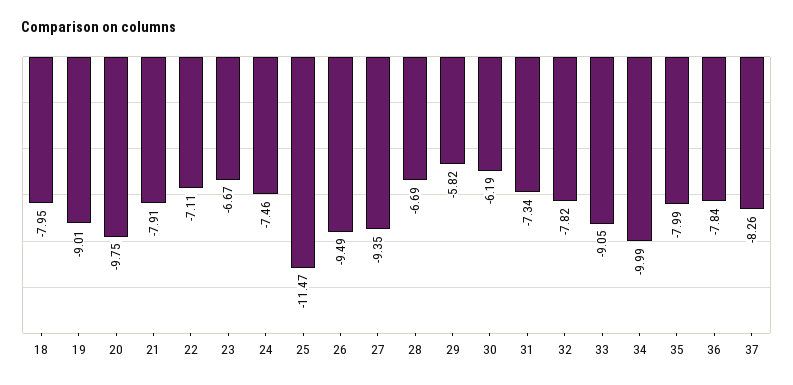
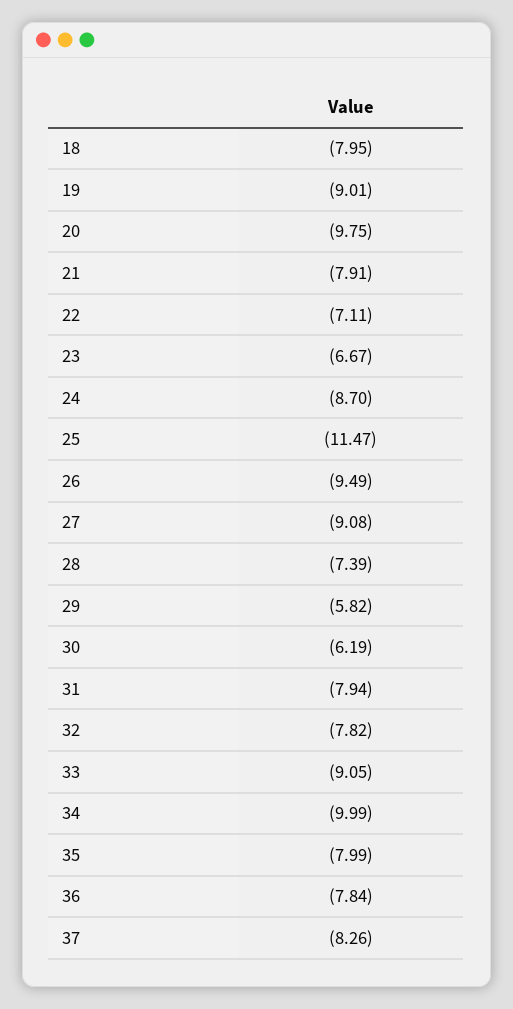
  {
    "18": -7.95,
    "19": -9.01,
    "20": -9.75,
    "21": -7.91,
    "22": -7.11,
    "23": -6.67,
-   "24": -7.46,
+   "24": -8.7,
    "25": -11.47,
    "26": -9.49,
-   "27": -9.35,
+   "27": -9.08,
-   "28": -6.69,
+   "28": -7.39,
    "29": -5.82,
    "30": -6.19,
-   "31": -7.34,
+   "31": -7.94,
    "32": -7.82,
    "33": -9.05,
    "34": -9.99,
    "35": -7.99,
    "36": -7.84,
    "37": -8.26
  }

